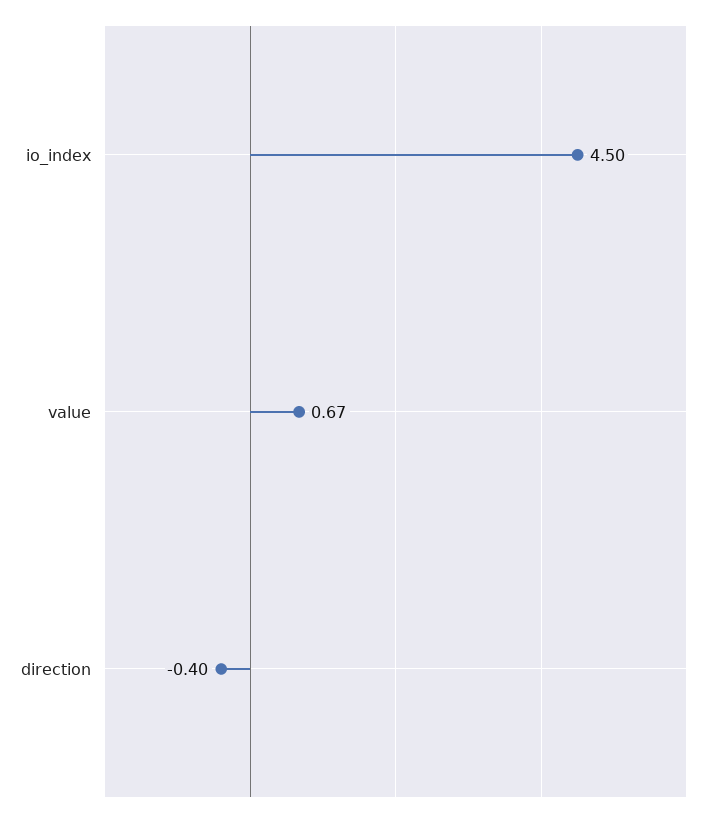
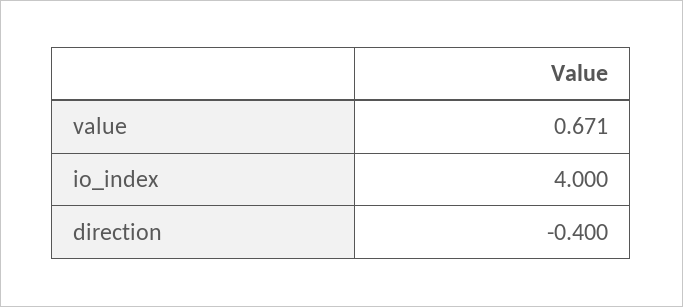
  {
-   "io_index": 4.5,
+   "io_index": 4,
    "value": 0.671,
    "direction": -0.4
  }

